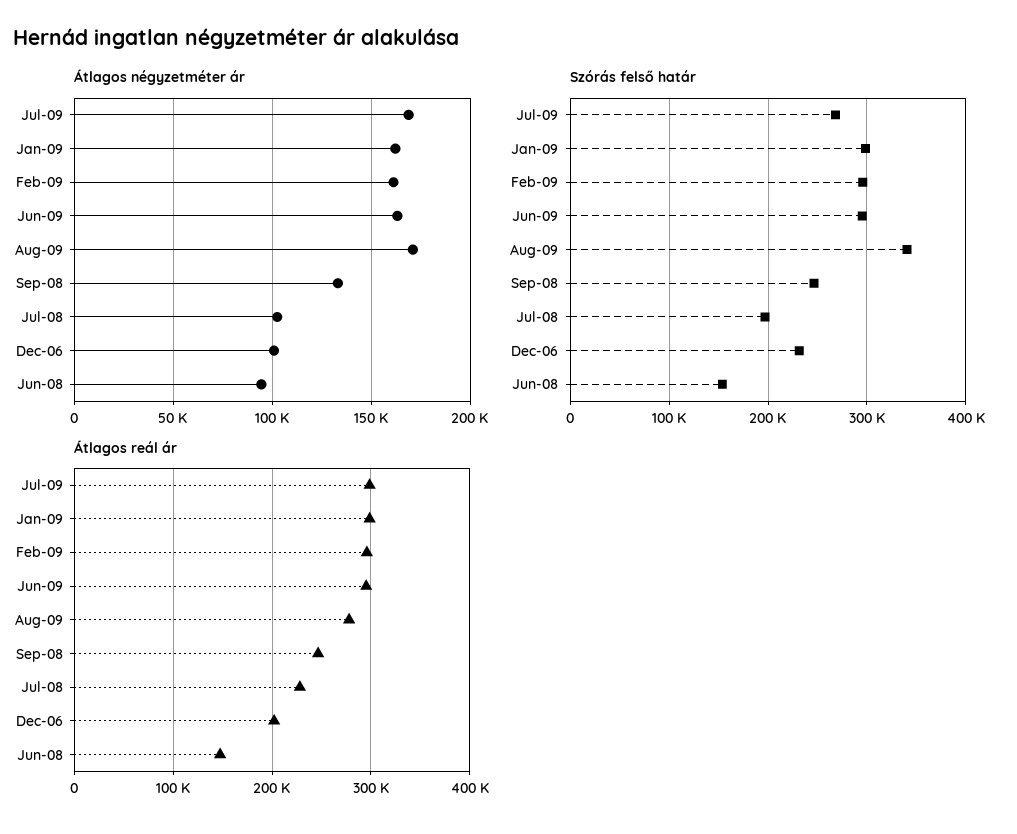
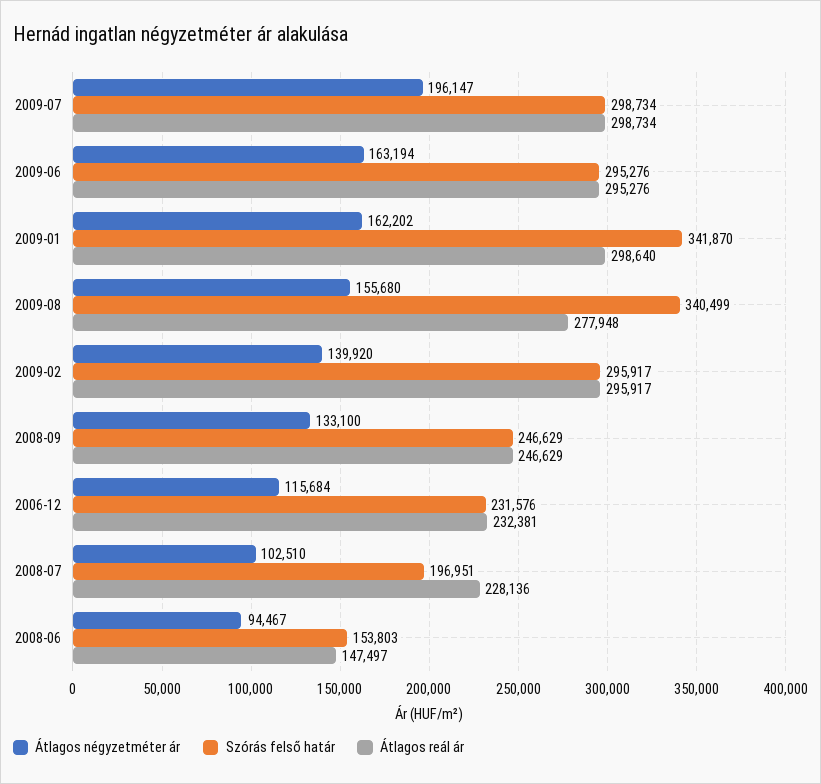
  {
    "Átlagos négyzetméter ár": {
-     "Jul-09": 170000,
+     "Jul-09": 196147,
      "Jan-09": 162202,
-     "Feb-09": 160000,
+     "Feb-09": 139920,
      "Jun-09": 163194,
-     "Aug-09": 170000,
+     "Aug-09": 155680,
      "Sep-08": 133100,
      "Jul-08": 102510,
-     "Dec-06": 100000,
+     "Dec-06": 115684,
      "Jun-08": 94467
    },
    "Szórás felső határ": {
-     "Jul-09": 270000,
+     "Jul-09": 298734,
-     "Jan-09": 300000,
+     "Jan-09": 341870,
      "Feb-09": 295917,
      "Jun-09": 295276,
      "Aug-09": 340499,
      "Sep-08": 246629,
      "Jul-08": 196951,
      "Dec-06": 231576,
      "Jun-08": 153803
    },
    "Átlagos reál ár": {
      "Jul-09": 298734,
      "Jan-09": 298640,
      "Feb-09": 295917,
      "Jun-09": 295276,
      "Aug-09": 277948,
      "Sep-08": 246629,
      "Jul-08": 228136,
-     "Dec-06": 200000,
+     "Dec-06": 232381,
      "Jun-08": 147497
    }
  }

